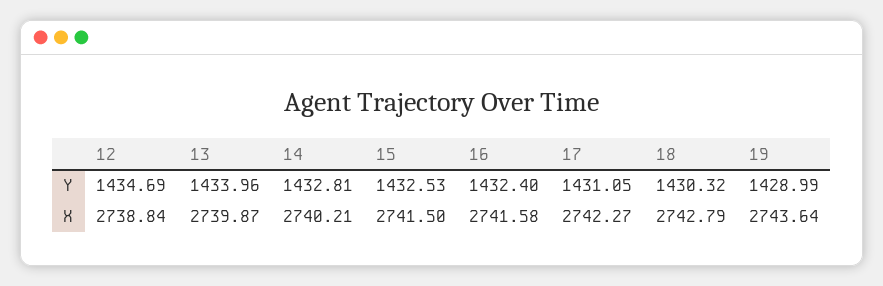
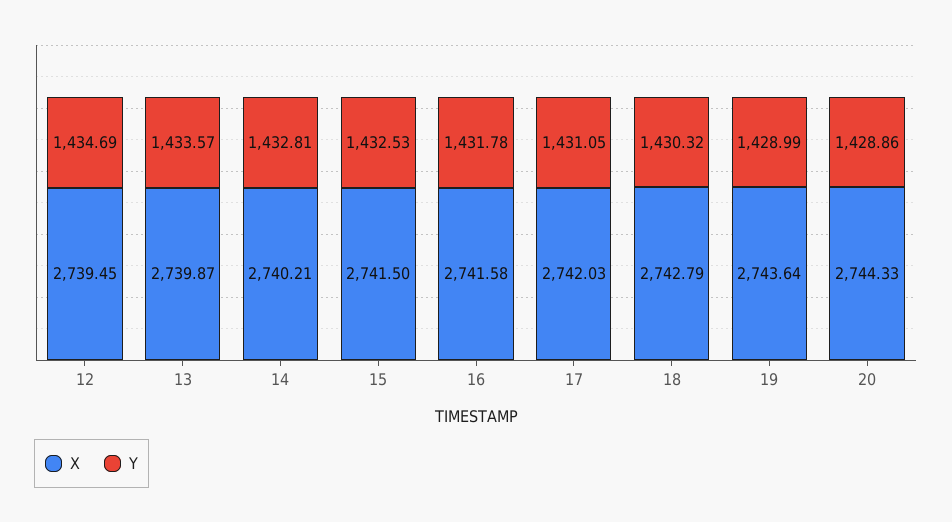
  {
    "Y": {
      "12": 1434.69,
-     "13": 1433.96,
+     "13": 1433.57,
      "14": 1432.81,
      "15": 1432.53,
-     "16": 1432.4,
+     "16": 1431.78,
      "17": 1431.05,
      "18": 1430.32,
-     "19": 1428.99
+     "19": 1428.99,
+     "20": 1428.86
    },
    "X": {
-     "12": 2738.84,
+     "12": 2739.45,
      "13": 2739.87,
      "14": 2740.21,
      "15": 2741.5,
      "16": 2741.58,
-     "17": 2742.27,
+     "17": 2742.03,
      "18": 2742.79,
-     "19": 2743.64
+     "19": 2743.64,
+     "20": 2744.33
    }
  }

